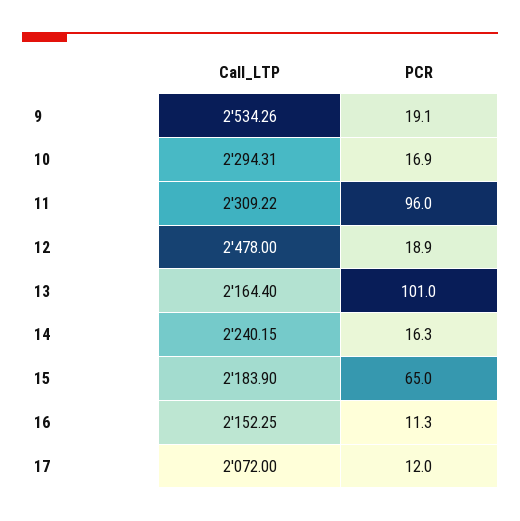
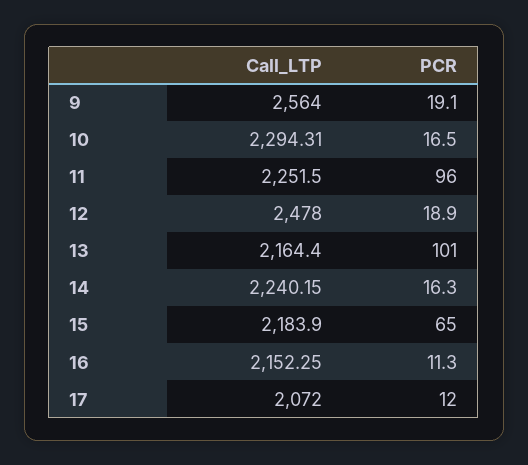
  {
    "Call_LTP": {
-     "9": 2534.26,
+     "9": 2564,
      "10": 2294.31,
-     "11": 2309.22,
+     "11": 2251.5,
      "12": 2478,
      "13": 2164.4,
      "14": 2240.15,
      "15": 2183.9,
      "16": 2152.25,
      "17": 2072
    },
    "PCR": {
      "9": 19.1,
-     "10": 16.9,
+     "10": 16.5,
      "11": 96,
      "12": 18.9,
      "13": 101,
      "14": 16.3,
      "15": 65,
      "16": 11.3,
      "17": 12
    }
  }

